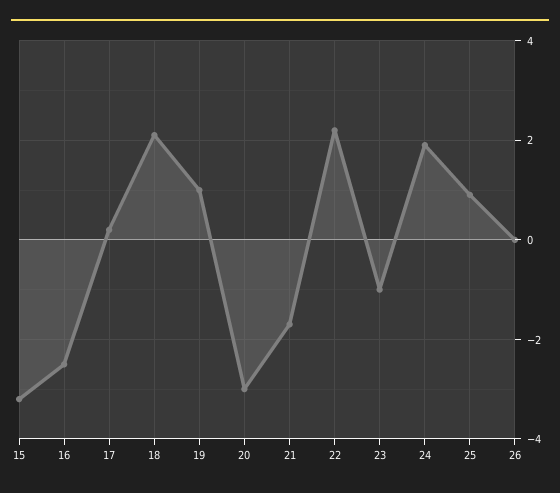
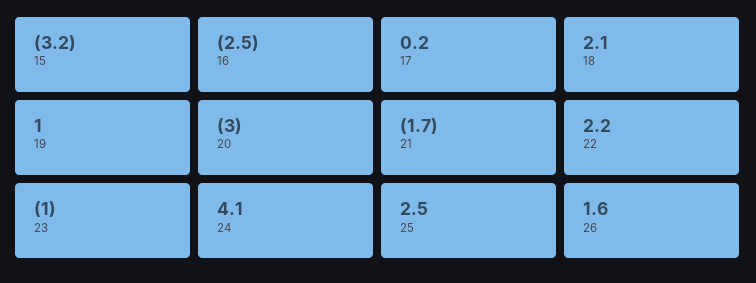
  {
    "15": -3.2,
    "16": -2.5,
    "17": 0.2,
    "18": 2.1,
    "19": 1,
    "20": -3,
    "21": -1.7,
    "22": 2.2,
    "23": -1,
-   "24": 2,
+   "24": 4.1,
-   "25": 1,
+   "25": 2.5,
-   "26": 0
+   "26": 1.6
  }

